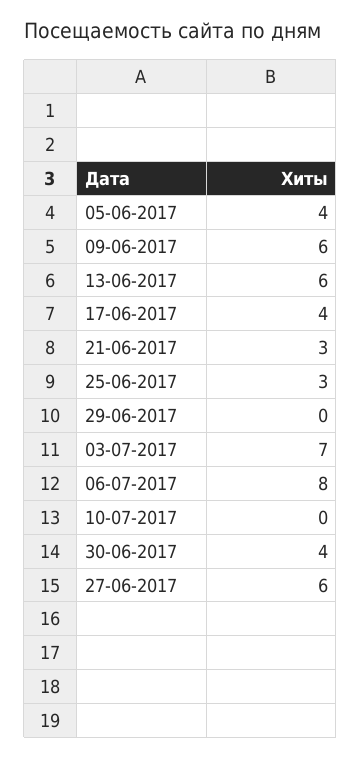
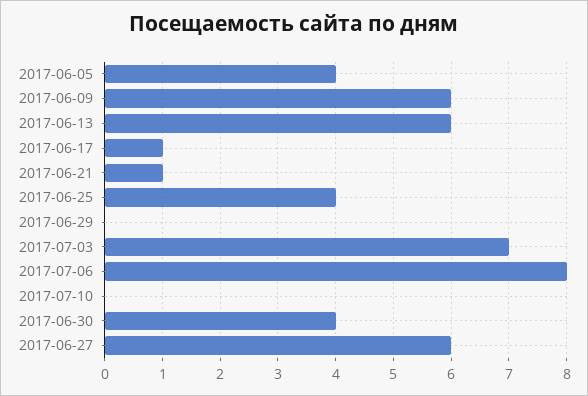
  {
    "05-06-2017": 4,
    "09-06-2017": 6,
    "13-06-2017": 6,
-   "17-06-2017": 4,
+   "17-06-2017": 1,
-   "21-06-2017": 3,
+   "21-06-2017": 1,
-   "25-06-2017": 3,
+   "25-06-2017": 4,
    "29-06-2017": 0,
    "03-07-2017": 7,
    "06-07-2017": 8,
    "10-07-2017": 0,
    "30-06-2017": 4,
    "27-06-2017": 6
  }

